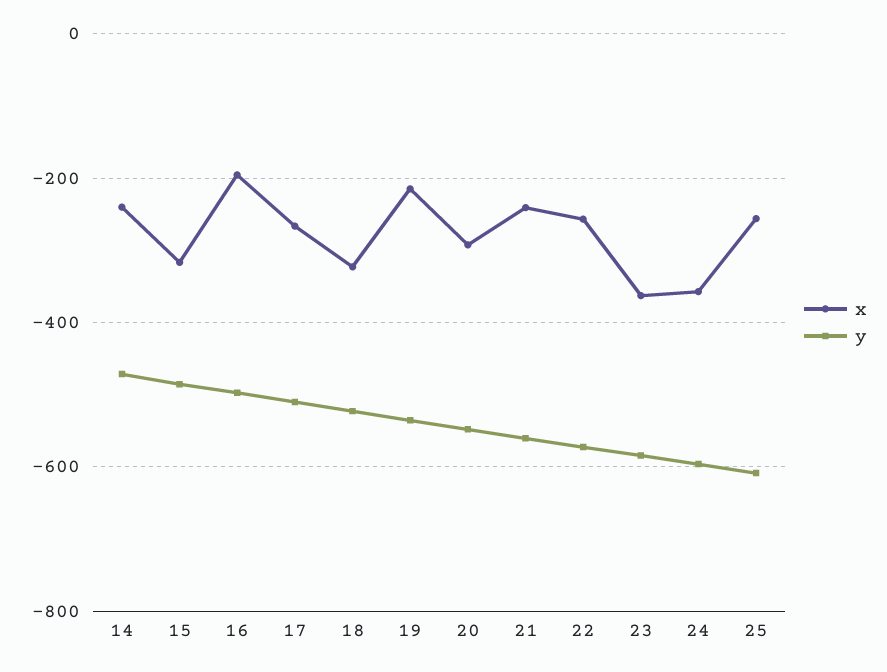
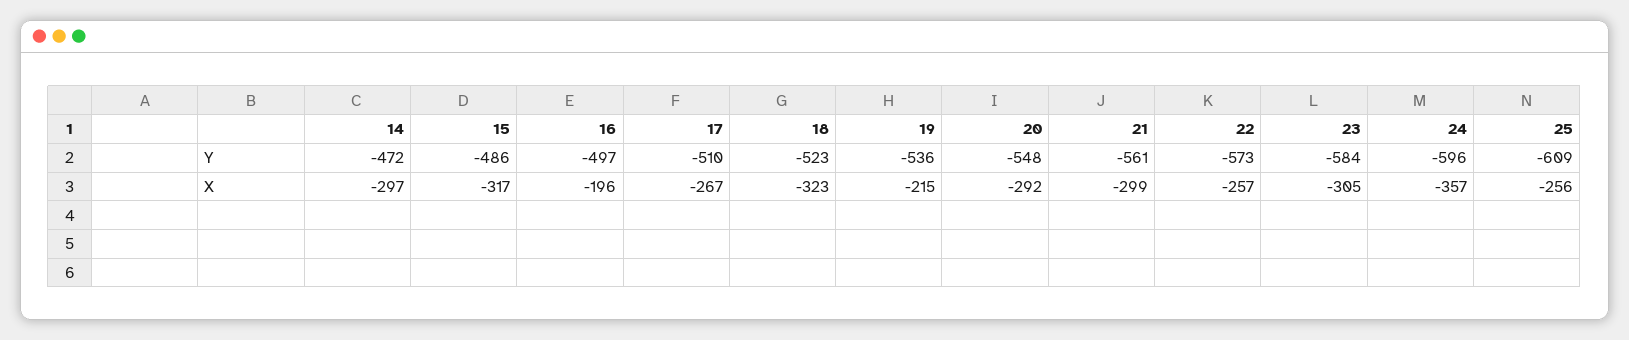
  {
    "x": {
-     "14": -240,
+     "14": -297,
      "15": -317,
      "16": -196,
      "17": -267,
      "18": -323,
      "19": -215,
      "20": -292,
-     "21": -240,
+     "21": -299,
      "22": -257,
-     "23": -360,
+     "23": -305,
      "24": -357,
      "25": -256
    },
    "y": {
      "14": -472,
      "15": -486,
      "16": -497,
      "17": -510,
      "18": -523,
      "19": -536,
      "20": -548,
      "21": -561,
      "22": -573,
      "23": -584,
      "24": -596,
      "25": -609
    }
  }

